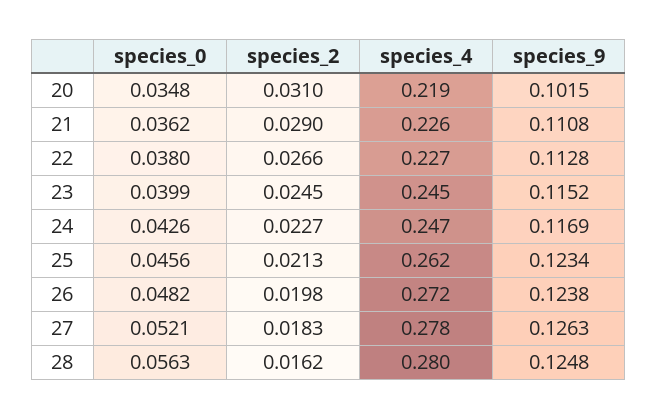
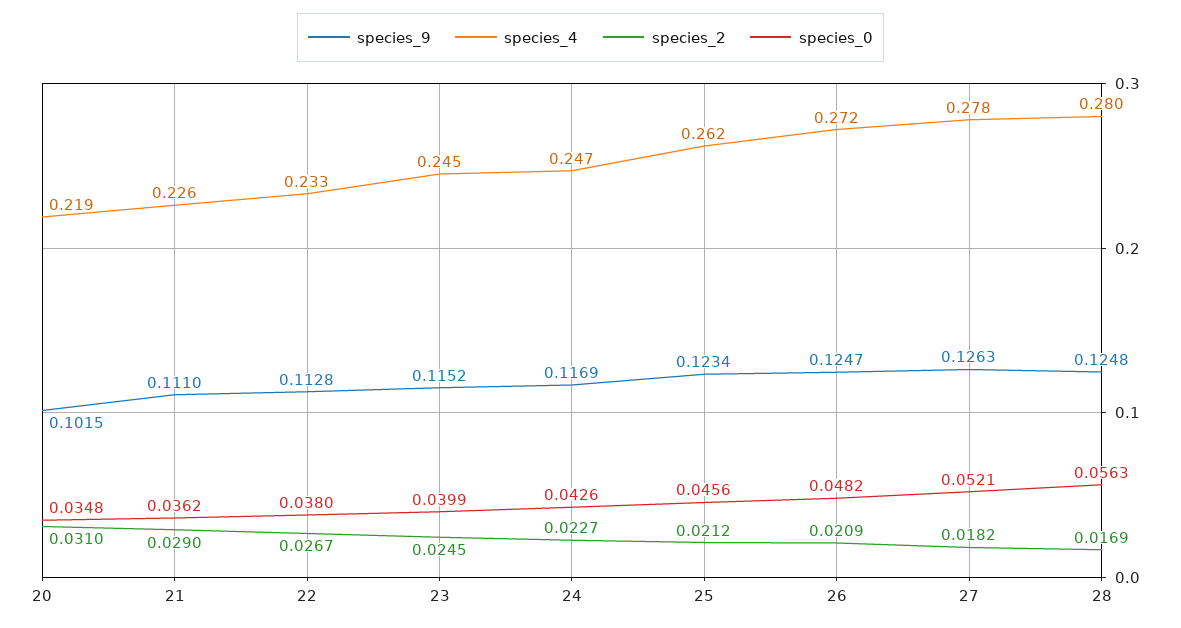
  {
    "species_0": {
      "20": 0.0348,
      "21": 0.0362,
      "22": 0.038,
      "23": 0.0399,
      "24": 0.0426,
      "25": 0.0456,
      "26": 0.0482,
      "27": 0.0521,
      "28": 0.0563
    },
    "species_2": {
      "20": 0.031,
      "21": 0.029,
-     "22": 0.0266,
+     "22": 0.0267,
      "23": 0.0245,
      "24": 0.0227,
-     "25": 0.0213,
+     "25": 0.0212,
-     "26": 0.0198,
+     "26": 0.0209,
-     "27": 0.0183,
+     "27": 0.0182,
-     "28": 0.0162
+     "28": 0.0169
    },
    "species_4": {
      "20": 0.219,
      "21": 0.226,
-     "22": 0.227,
+     "22": 0.233,
      "23": 0.245,
      "24": 0.247,
      "25": 0.262,
      "26": 0.272,
      "27": 0.278,
      "28": 0.28
    },
    "species_9": {
      "20": 0.1015,
-     "21": 0.1108,
+     "21": 0.111,
      "22": 0.1128,
      "23": 0.1152,
      "24": 0.1169,
      "25": 0.1234,
-     "26": 0.1238,
+     "26": 0.1247,
      "27": 0.1263,
      "28": 0.1248
    }
  }

